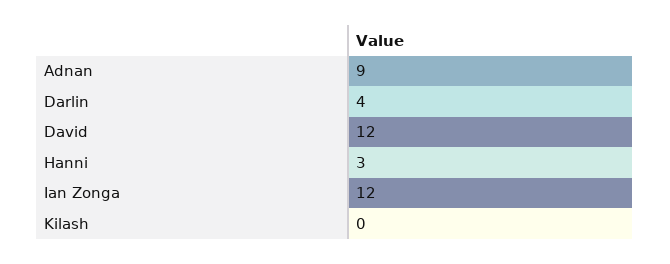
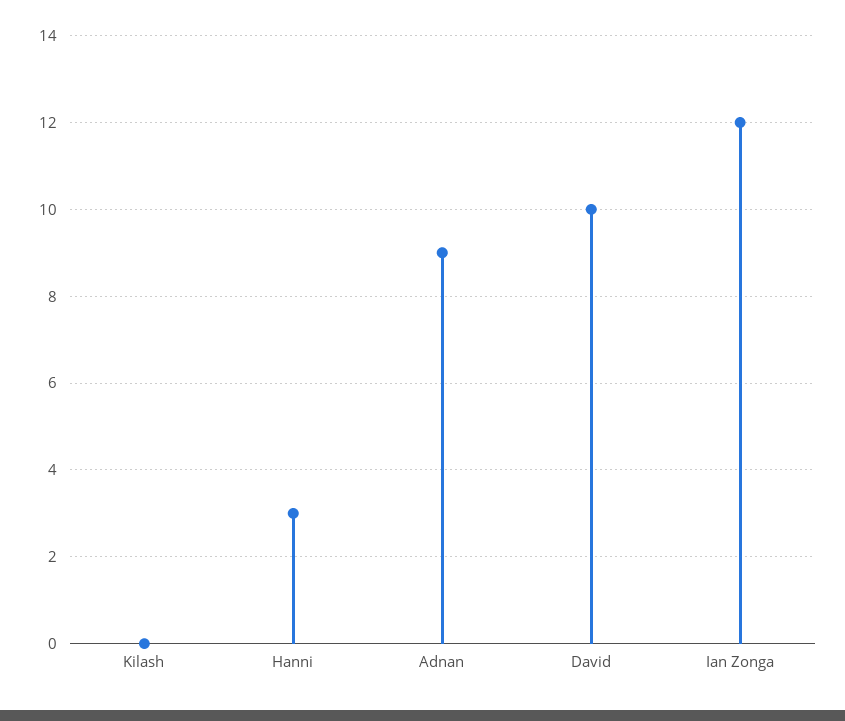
  {
    "Adnan": 9,
-   "Darlin": 4,
-   "David": 12,
+   "David": 10,
    "Hanni": 3,
    "Ian Zonga": 12,
    "Kilash": 0
  }

